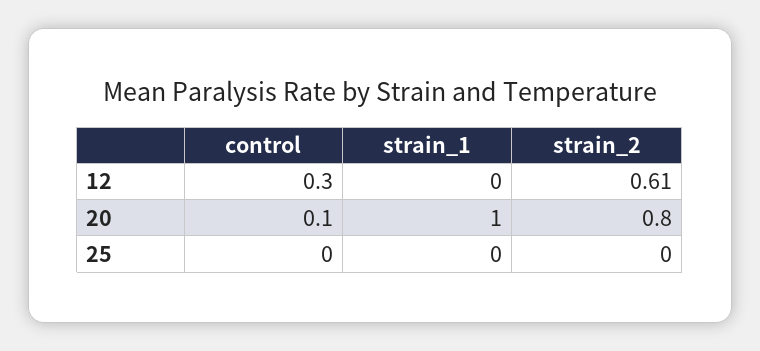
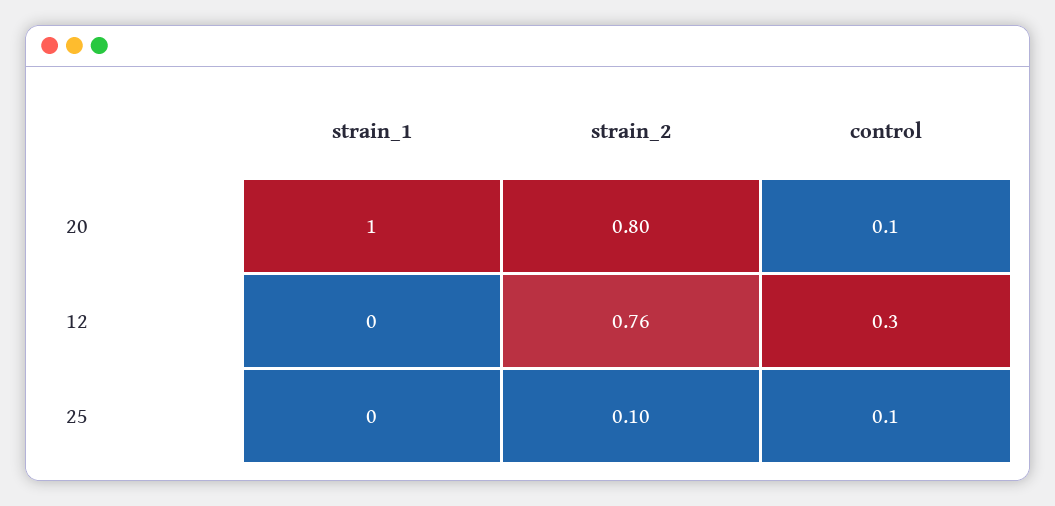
  {
    "control": {
      "12": 0.3,
      "20": 0.1,
-     "25": 0
+     "25": 0.1
    },
    "strain_1": {
      "12": 0,
      "20": 1,
      "25": 0
    },
    "strain_2": {
-     "12": 0.61,
+     "12": 0.76,
      "20": 0.8,
-     "25": 0
+     "25": 0.1
    }
  }

